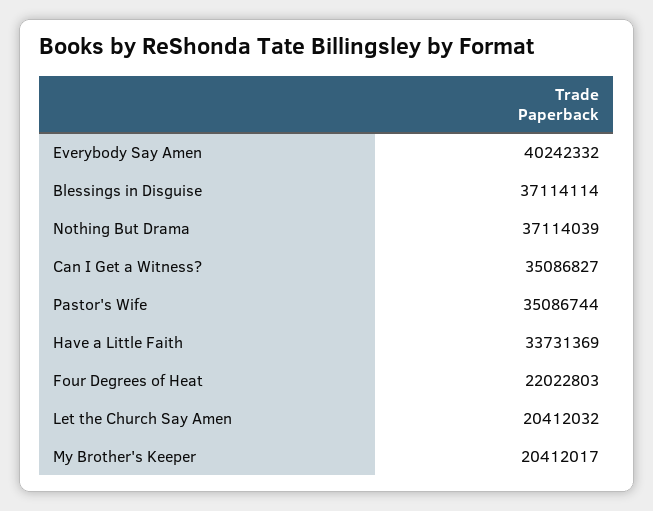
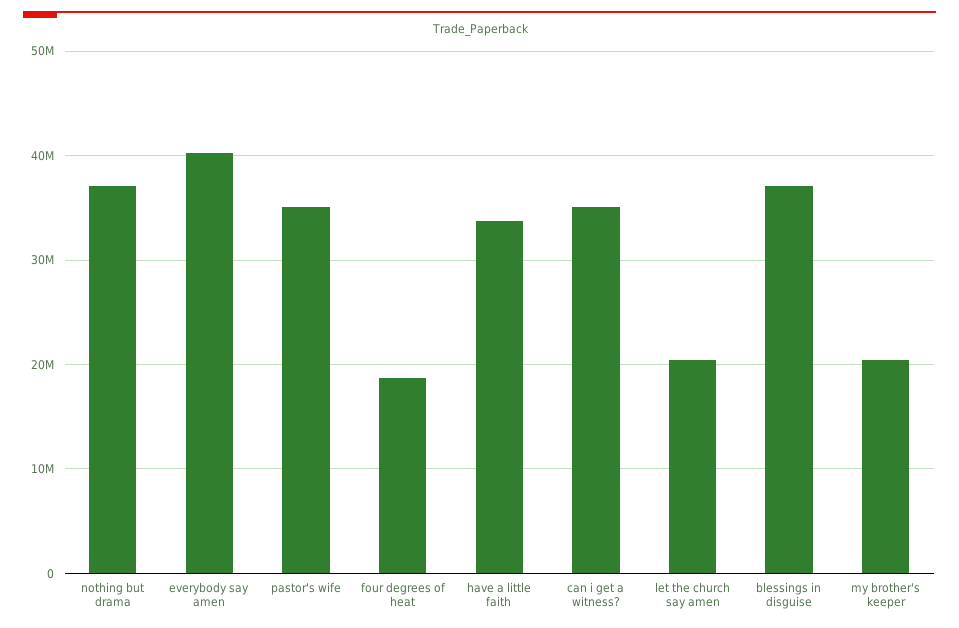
  {
    "Everybody Say Amen": 40242332,
    "Blessings in Disguise": 37114114,
    "Nothing But Drama": 37114039,
    "Can I Get a Witness?": 35086827,
    "Pastor's Wife": 35086744,
    "Have a Little Faith": 33731369,
-   "Four Degrees of Heat": 22022803,
+   "Four Degrees of Heat": 19000000,
    "Let the Church Say Amen": 20412032,
    "My Brother's Keeper": 20412017
  }

